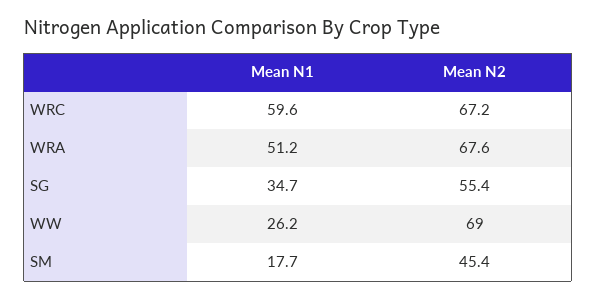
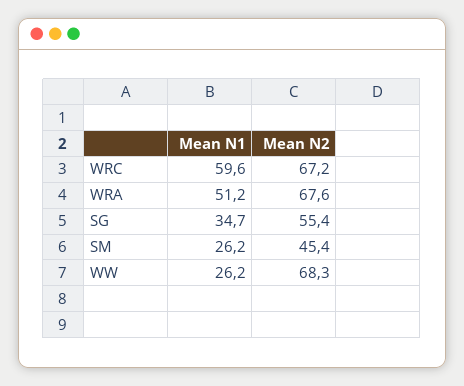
  {
    "Mean N1": {
      "WRC": 59.6,
      "WRA": 51.2,
      "SG": 34.7,
      "WW": 26.2,
-     "SM": 17.7
+     "SM": 26.2
    },
    "Mean N2": {
      "WRC": 67.2,
      "WRA": 67.6,
      "SG": 55.4,
-     "WW": 69,
+     "WW": 68.3,
      "SM": 45.4
    }
  }

